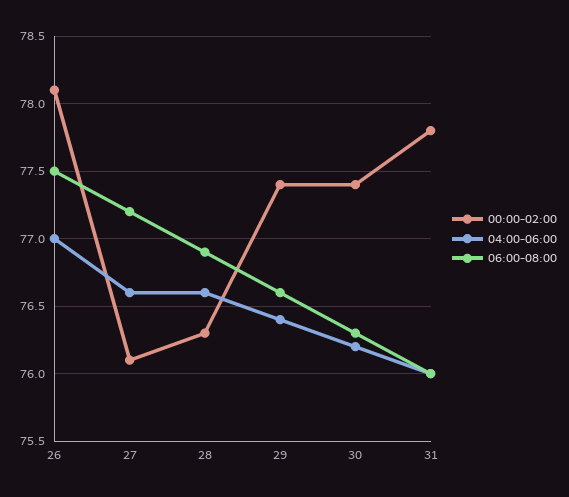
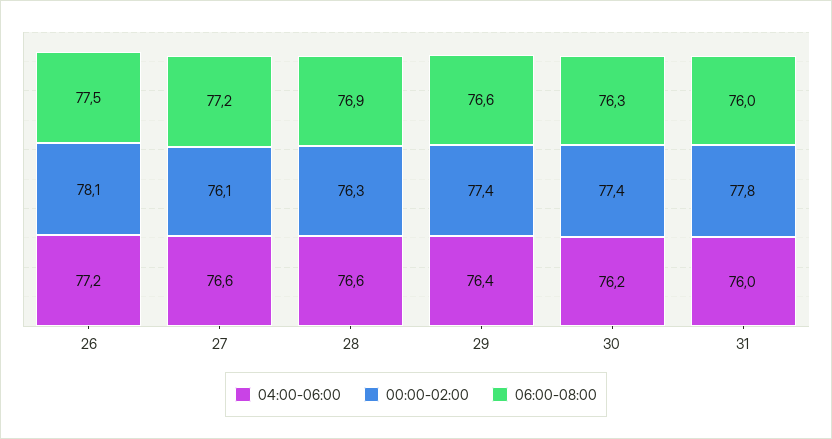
  {
    "00:00-02:00": {
      "26": 78.1,
      "27": 76.1,
      "28": 76.3,
      "29": 77.4,
      "30": 77.4,
      "31": 77.8
    },
    "04:00-06:00": {
-     "26": 77,
+     "26": 77.2,
      "27": 76.6,
      "28": 76.6,
      "29": 76.4,
      "30": 76.2,
      "31": 76
    },
    "06:00-08:00": {
      "26": 77.5,
      "27": 77.2,
      "28": 76.9,
      "29": 76.6,
      "30": 76.3,
      "31": 76
    }
  }

